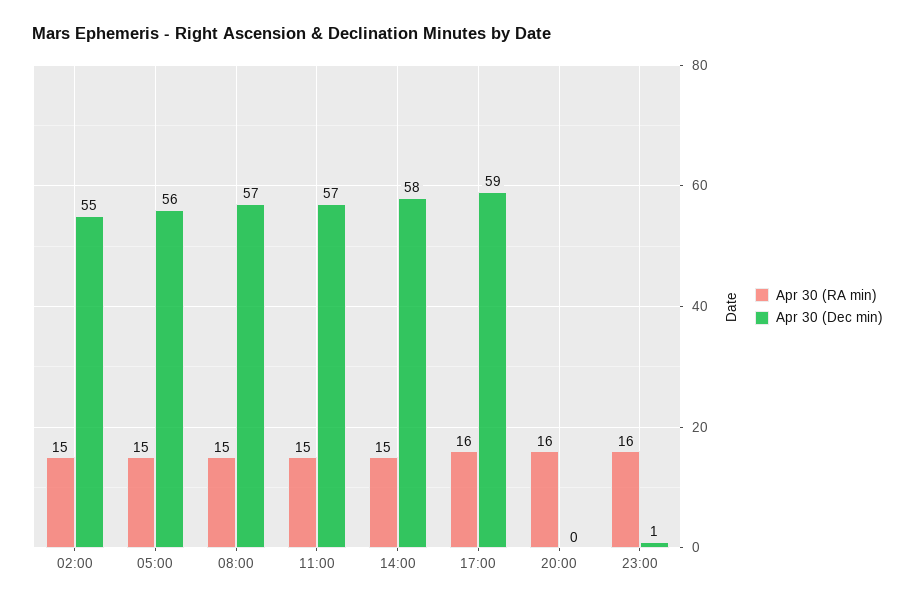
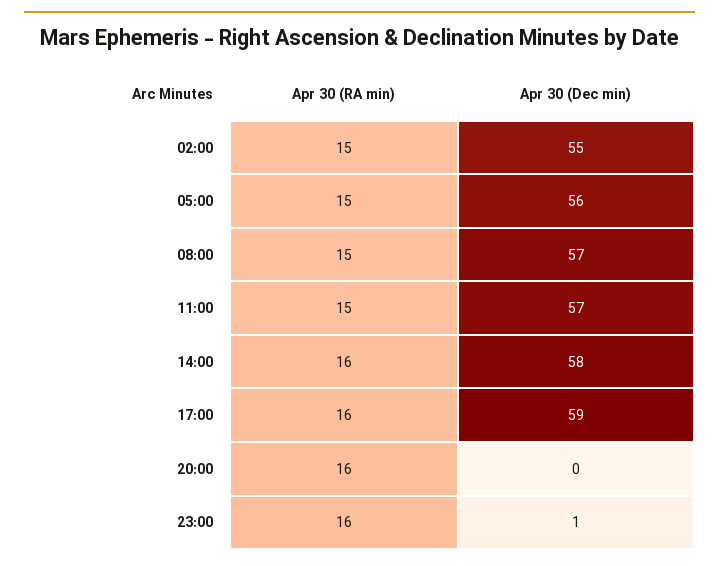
  {
    "Apr 30 (RA min)": {
      "02:00": 15,
      "05:00": 15,
      "08:00": 15,
      "11:00": 15,
-     "14:00": 15,
+     "14:00": 16,
      "17:00": 16,
      "20:00": 16,
      "23:00": 16
    },
    "Apr 30 (Dec min)": {
      "02:00": 55,
      "05:00": 56,
      "08:00": 57,
      "11:00": 57,
      "14:00": 58,
      "17:00": 59,
      "20:00": 0,
      "23:00": 1
    }
  }

